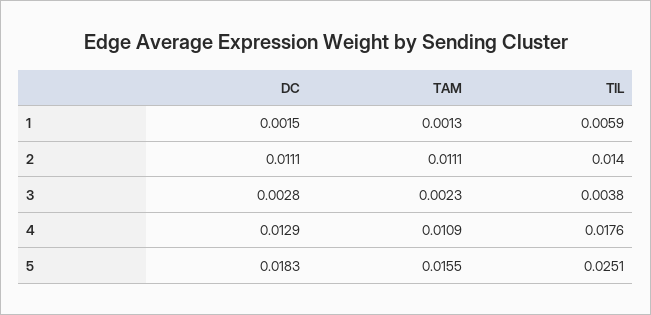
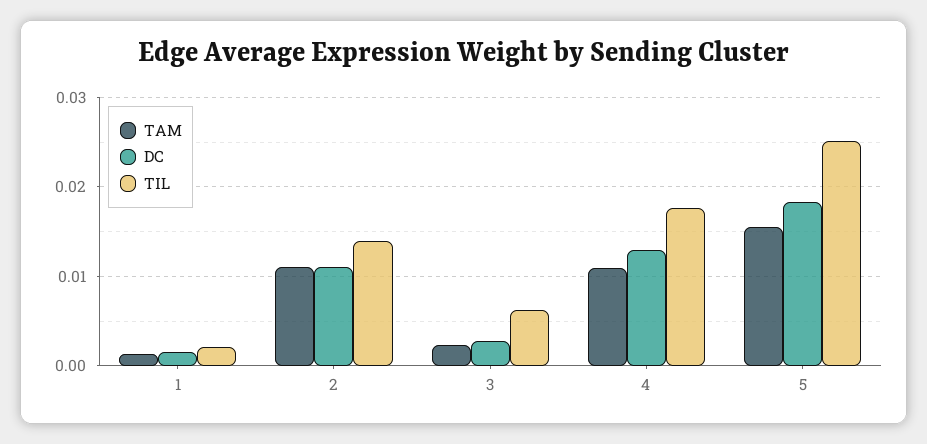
  {
    "DC": {
      "1": 0.0015,
      "2": 0.0111,
      "3": 0.0028,
      "4": 0.0129,
      "5": 0.0183
    },
    "TAM": {
      "1": 0.0013,
      "2": 0.0111,
      "3": 0.0023,
      "4": 0.0109,
      "5": 0.0155
    },
    "TIL": {
-     "1": 0.0059,
+     "1": 0.002,
      "2": 0.014,
-     "3": 0.0038,
+     "3": 0.006,
      "4": 0.0176,
      "5": 0.0251
    }
  }

